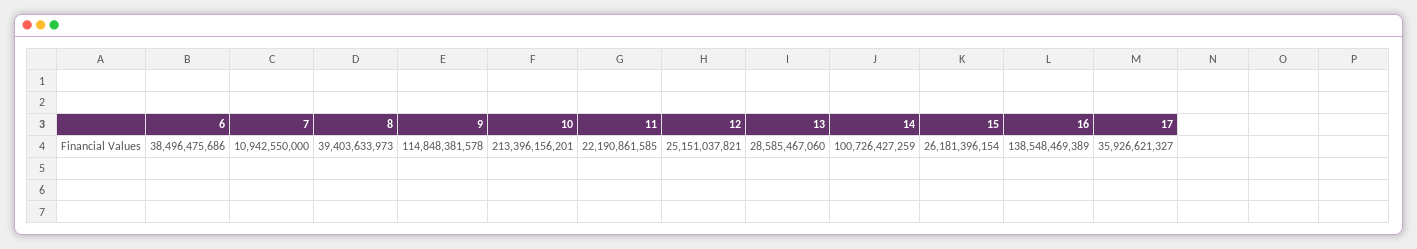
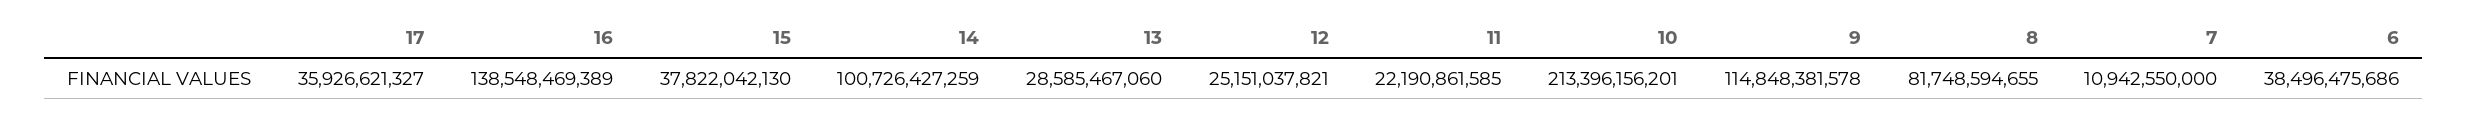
  {
    "6": 38496475686,
    "7": 10942550000,
-   "8": 39403633973,
+   "8": 81748594655,
    "9": 114848381578,
    "10": 213396156201,
    "11": 22190861585,
    "12": 25151037821,
    "13": 28585467060,
    "14": 100726427259,
-   "15": 26181396154,
+   "15": 37822042130,
    "16": 138548469389,
    "17": 35926621327
  }

